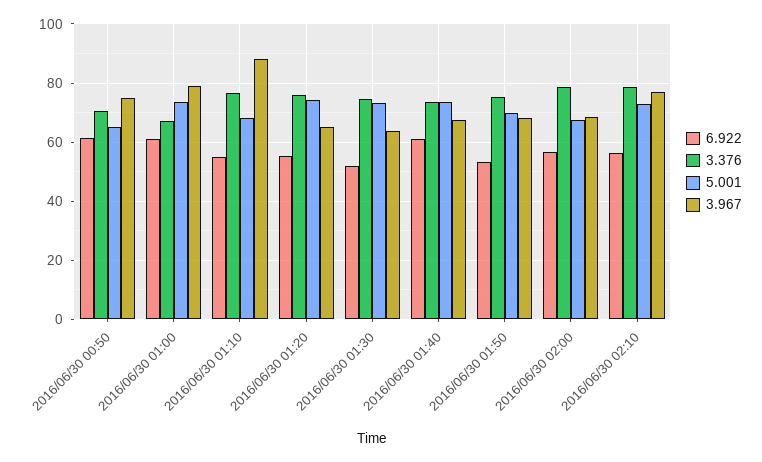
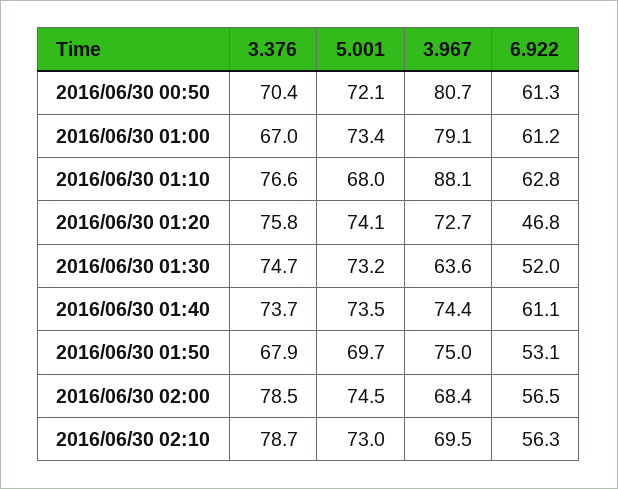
  {
    "6.922": {
      "2016/06/30 00:50": 61.3,
      "2016/06/30 01:00": 61.2,
-     "2016/06/30 01:10": 55,
+     "2016/06/30 01:10": 62.8,
-     "2016/06/30 01:20": 55,
+     "2016/06/30 01:20": 46.8,
      "2016/06/30 01:30": 52,
      "2016/06/30 01:40": 61.1,
      "2016/06/30 01:50": 53.1,
      "2016/06/30 02:00": 56.5,
      "2016/06/30 02:10": 56.3
    },
    "3.376": {
      "2016/06/30 00:50": 70.4,
      "2016/06/30 01:00": 67,
      "2016/06/30 01:10": 76.6,
      "2016/06/30 01:20": 75.8,
      "2016/06/30 01:30": 74.7,
      "2016/06/30 01:40": 73.7,
-     "2016/06/30 01:50": 75,
+     "2016/06/30 01:50": 67.9,
      "2016/06/30 02:00": 78.5,
      "2016/06/30 02:10": 78.7
    },
    "5.001": {
-     "2016/06/30 00:50": 65,
+     "2016/06/30 00:50": 72.1,
      "2016/06/30 01:00": 73.4,
      "2016/06/30 01:10": 68,
      "2016/06/30 01:20": 74.1,
      "2016/06/30 01:30": 73.2,
      "2016/06/30 01:40": 73.5,
      "2016/06/30 01:50": 69.7,
-     "2016/06/30 02:00": 67.5,
+     "2016/06/30 02:00": 74.5,
      "2016/06/30 02:10": 73
    },
    "3.967": {
-     "2016/06/30 00:50": 75,
+     "2016/06/30 00:50": 80.7,
      "2016/06/30 01:00": 79.1,
      "2016/06/30 01:10": 88.1,
-     "2016/06/30 01:20": 65,
+     "2016/06/30 01:20": 72.7,
      "2016/06/30 01:30": 63.6,
-     "2016/06/30 01:40": 67.5,
+     "2016/06/30 01:40": 74.4,
-     "2016/06/30 01:50": 67.5,
+     "2016/06/30 01:50": 75,
      "2016/06/30 02:00": 68.4,
-     "2016/06/30 02:10": 77.5
+     "2016/06/30 02:10": 69.5
    }
  }

